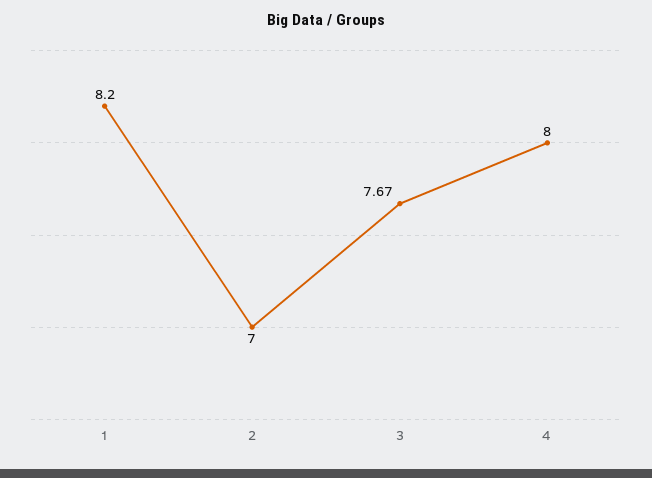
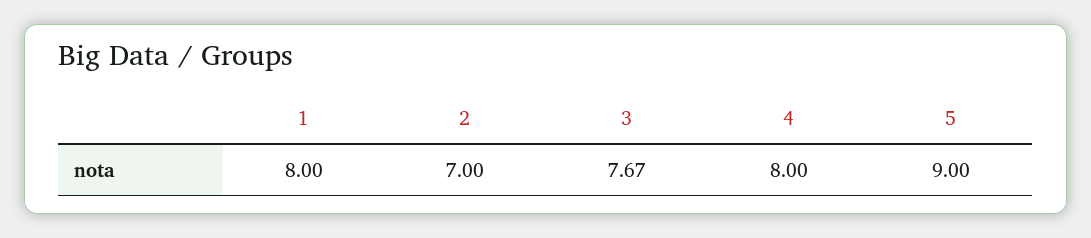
  {
-   "1": 8.2,
+   "1": 8,
    "2": 7,
    "3": 7.67,
-   "4": 8
+   "4": 8,
+   "5": 9
  }

